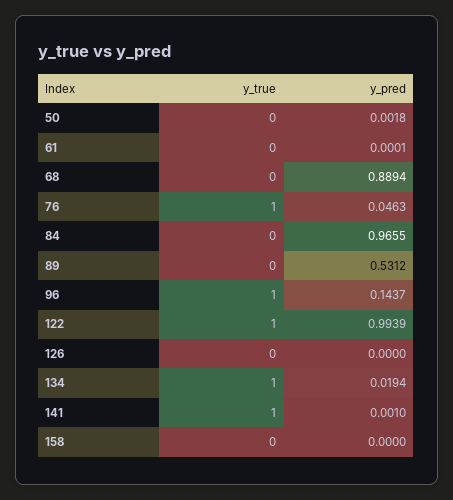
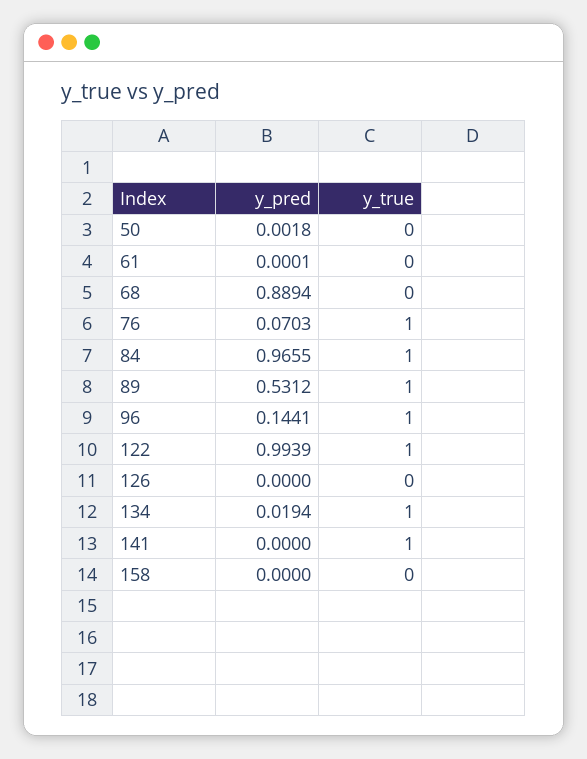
  {
    "y_true": {
      "50": 0,
      "61": 0,
      "68": 0,
      "76": 1,
-     "84": 0,
+     "84": 1,
-     "89": 0,
+     "89": 1,
      "96": 1,
      "122": 1,
      "126": 0,
      "134": 1,
      "141": 1,
      "158": 0
    },
    "y_pred": {
      "50": 0.0018,
      "61": 0.0001,
      "68": 0.8894,
-     "76": 0.0463,
+     "76": 0.0703,
      "84": 0.9655,
      "89": 0.5312,
-     "96": 0.1437,
+     "96": 0.1441,
      "122": 0.9939,
      "126": 0,
      "134": 0.0194,
-     "141": 0.001,
+     "141": 0,
      "158": 0
    }
  }

